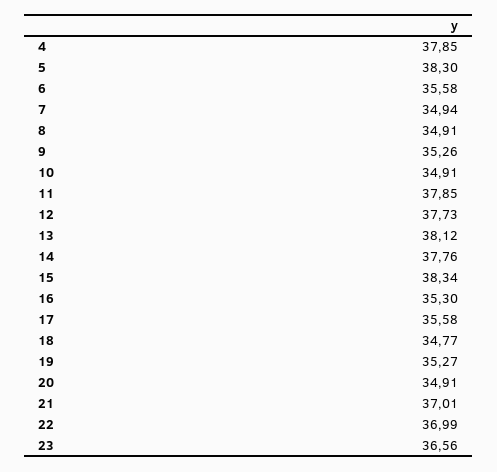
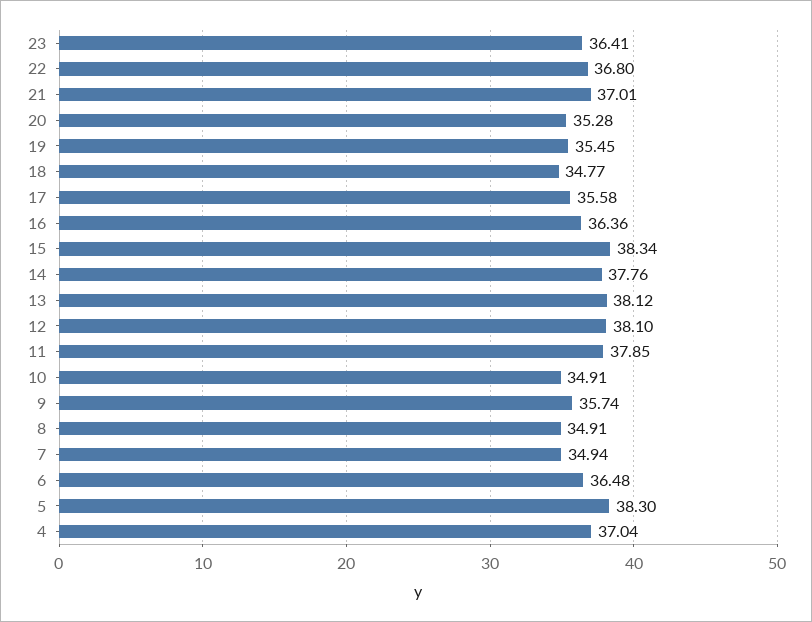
  {
-   "4": 37.85,
+   "4": 37.04,
    "5": 38.3,
-   "6": 35.58,
+   "6": 36.48,
    "7": 34.94,
    "8": 34.91,
-   "9": 35.26,
+   "9": 35.74,
    "10": 34.91,
    "11": 37.85,
-   "12": 37.73,
+   "12": 38.1,
    "13": 38.12,
    "14": 37.76,
    "15": 38.34,
-   "16": 35.3,
+   "16": 36.36,
    "17": 35.58,
    "18": 34.77,
-   "19": 35.27,
+   "19": 35.45,
-   "20": 34.91,
+   "20": 35.28,
    "21": 37.01,
-   "22": 36.99,
+   "22": 36.8,
-   "23": 36.56
+   "23": 36.41
  }

